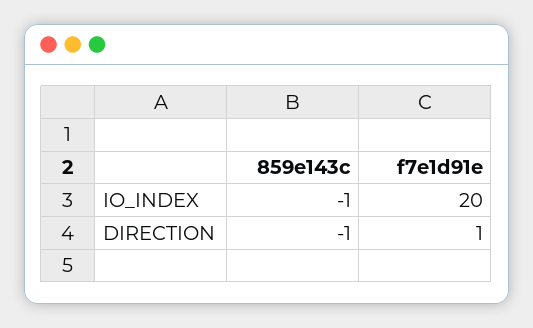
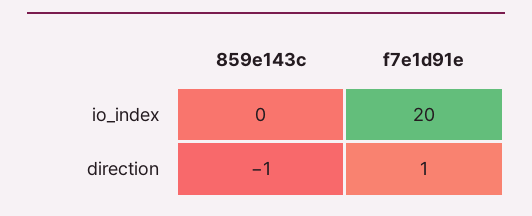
  {
    "859e143c": {
-     "IO_INDEX": -1,
+     "IO_INDEX": 0,
      "DIRECTION": -1
    },
    "f7e1d91e": {
      "IO_INDEX": 20,
      "DIRECTION": 1
    }
  }

